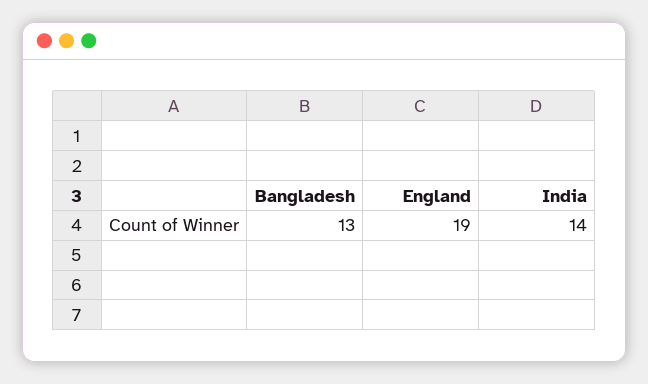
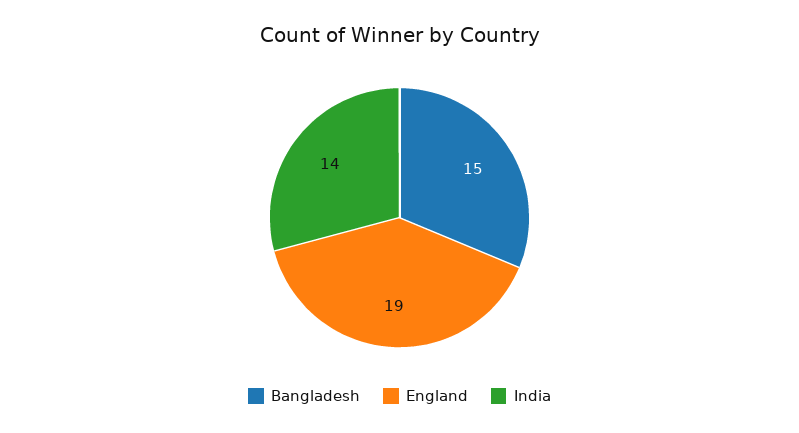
  {
-   "Bangladesh": 13,
+   "Bangladesh": 15,
    "England": 19,
    "India": 14
  }

